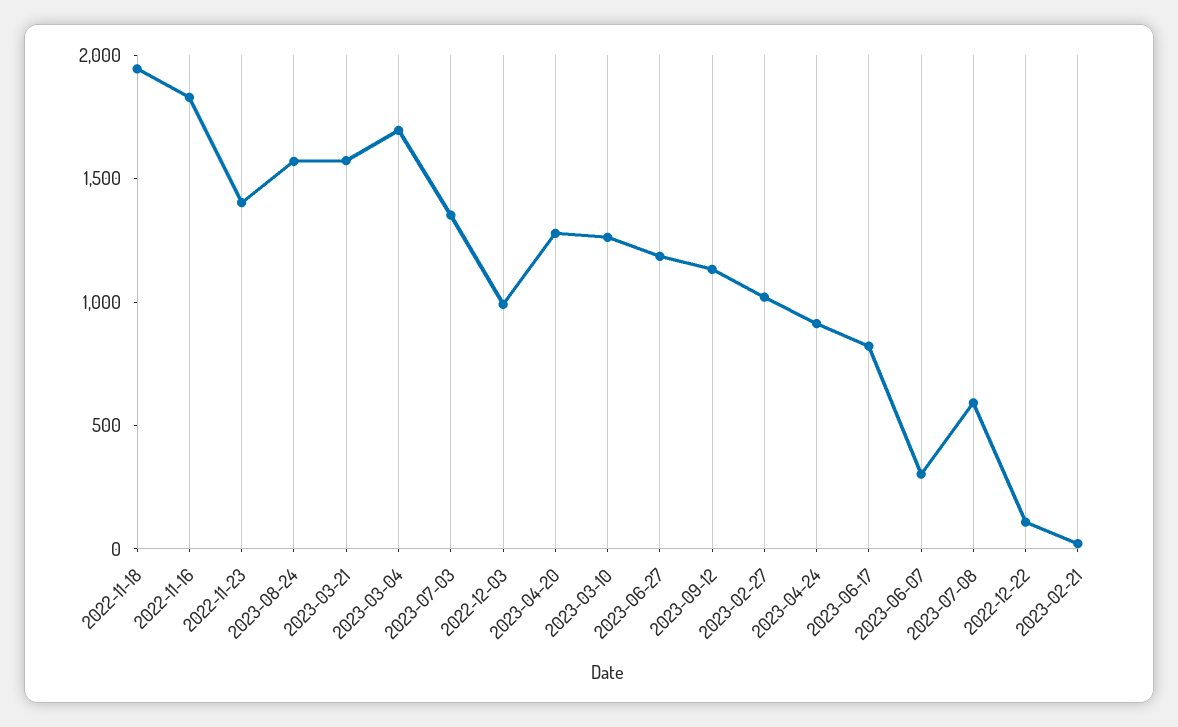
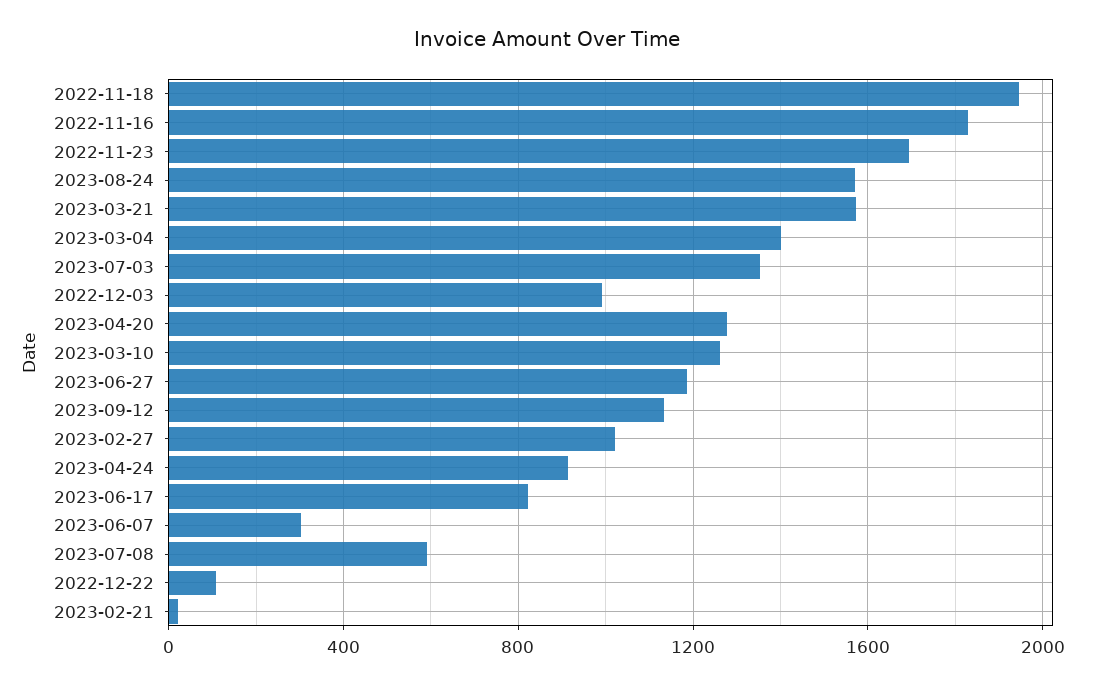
  {
    "2022-11-18": 1950,
    "2022-11-16": 1850,
-   "2022-11-23": 1400,
+   "2022-11-23": 1700,
    "2023-08-24": 1550,
    "2023-03-21": 1550,
-   "2023-03-04": 1700,
+   "2023-03-04": 1400,
    "2023-07-03": 1350,
    "2022-12-03": 1000,
    "2023-04-20": 1300,
    "2023-03-10": 1250,
    "2023-06-27": 1200,
    "2023-09-12": 1150,
    "2023-02-27": 1000,
    "2023-04-24": 900,
    "2023-06-17": 800,
    "2023-06-07": 300,
    "2023-07-08": 600,
    "2022-12-22": 100,
    "2023-02-21": 0
  }

